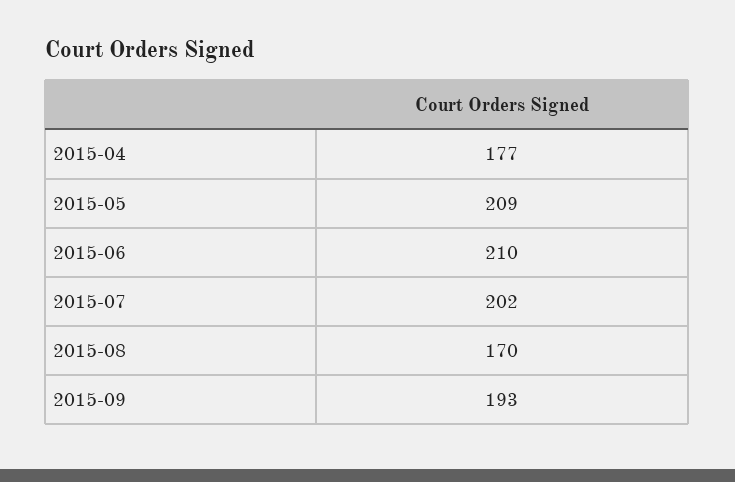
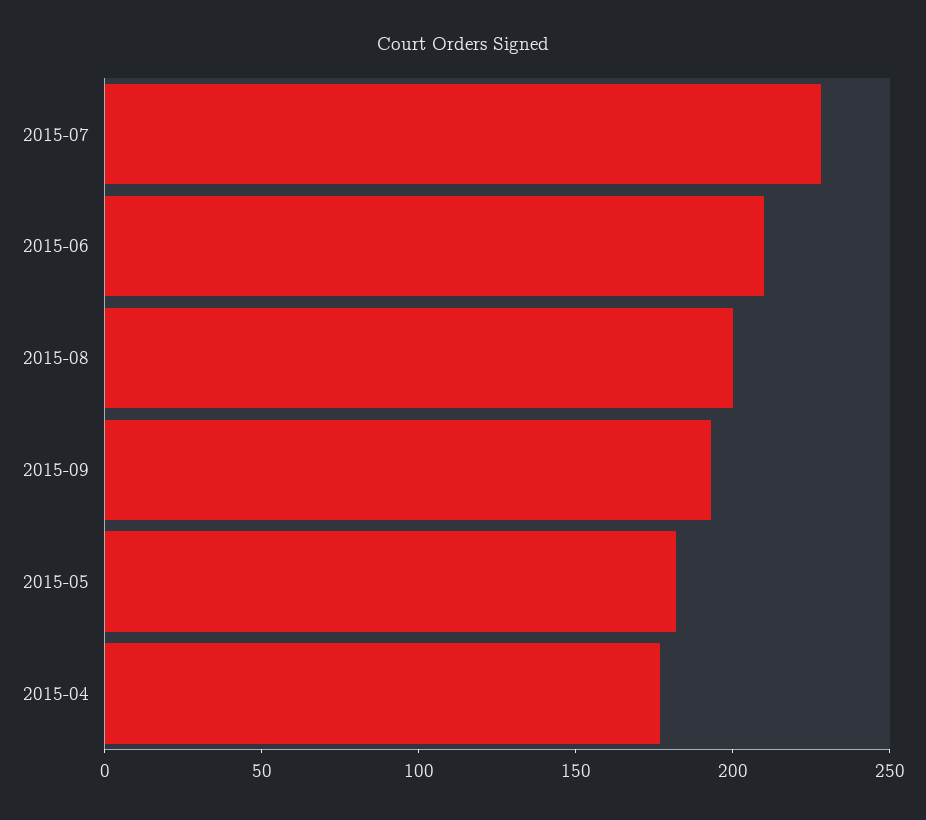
  {
    "2015-04": 177,
-   "2015-05": 209,
+   "2015-05": 180,
    "2015-06": 210,
-   "2015-07": 202,
+   "2015-07": 230,
-   "2015-08": 170,
+   "2015-08": 200,
    "2015-09": 193
  }

